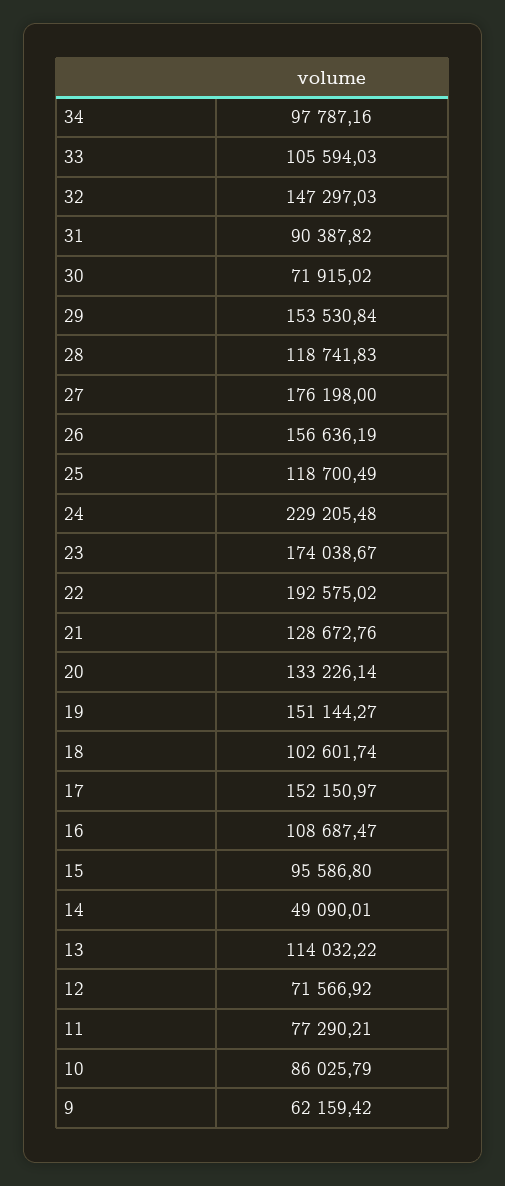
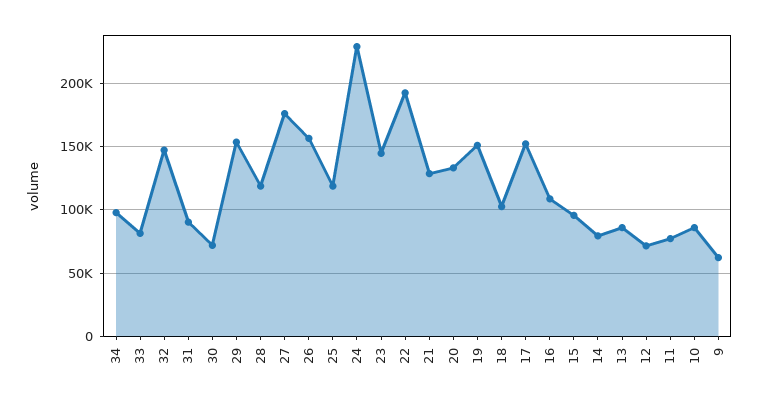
  {
    "34": 97787.16,
-   "33": 105594.03,
+   "33": 80000,
    "32": 147297.03,
    "31": 90387.82,
    "30": 71915.02,
    "29": 153530.84,
    "28": 118741.83,
    "27": 176198,
    "26": 156636.19,
    "25": 118700.49,
    "24": 229205.48,
-   "23": 174038.67,
+   "23": 145000,
    "22": 192575.02,
    "21": 128672.76,
    "20": 133226.14,
    "19": 151144.27,
    "18": 102601.74,
    "17": 152150.97,
    "16": 108687.47,
    "15": 95586.8,
-   "14": 49090.01,
+   "14": 80000,
-   "13": 114032.22,
+   "13": 85000,
    "12": 71566.92,
    "11": 77290.21,
    "10": 86025.79,
    "9": 62159.42
  }

